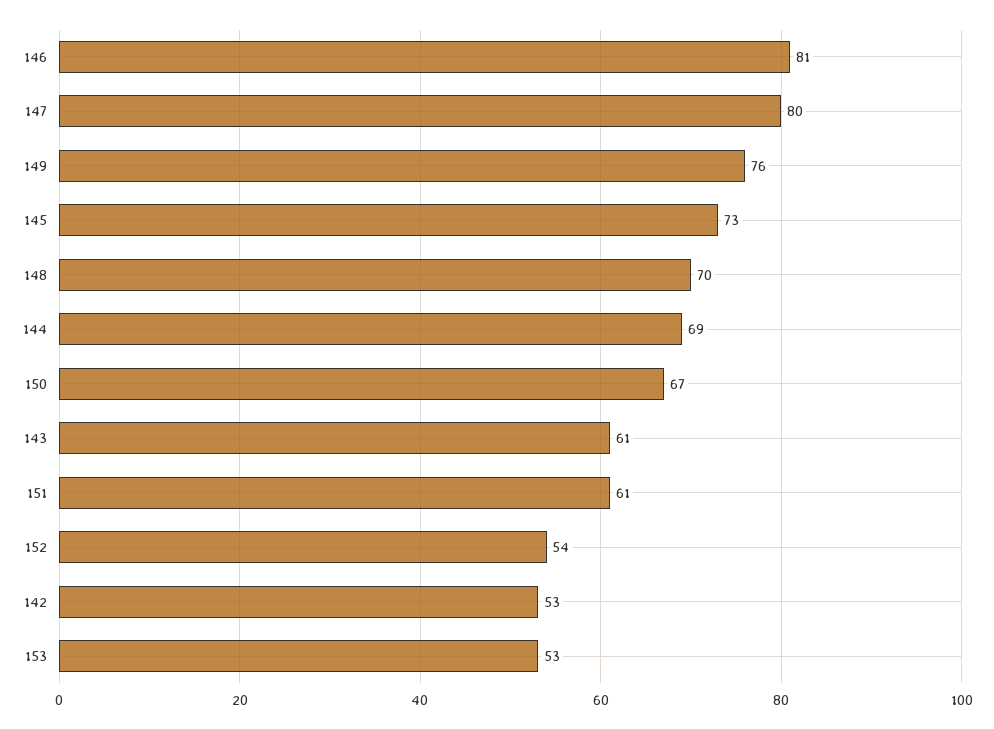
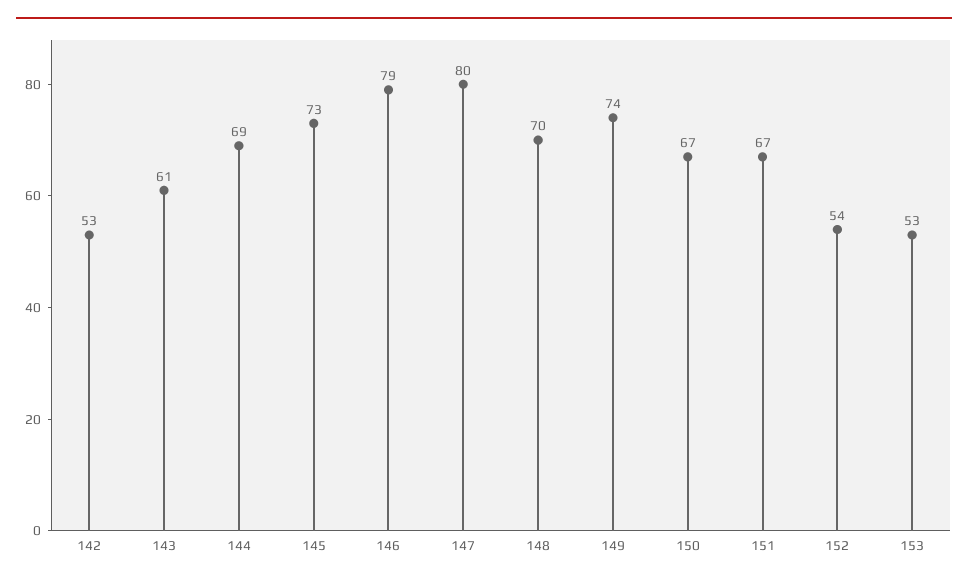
  {
-   "146": 81,
+   "146": 79,
    "147": 80,
-   "149": 76,
+   "149": 74,
    "145": 73,
    "148": 70,
    "144": 69,
    "150": 67,
    "143": 61,
-   "151": 61,
+   "151": 67,
    "152": 54,
    "142": 53,
    "153": 53
  }

